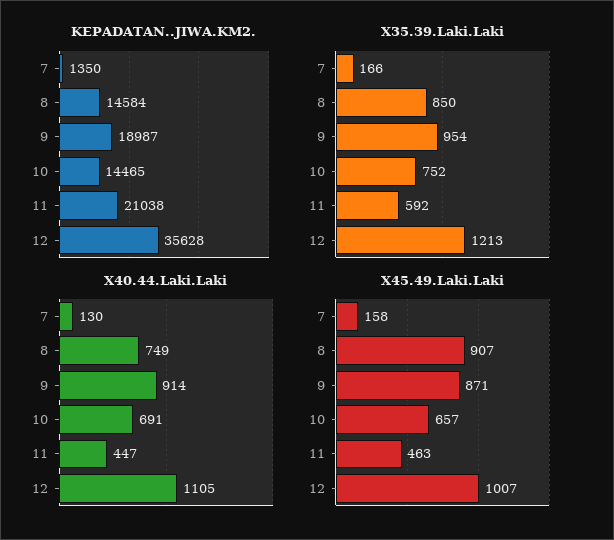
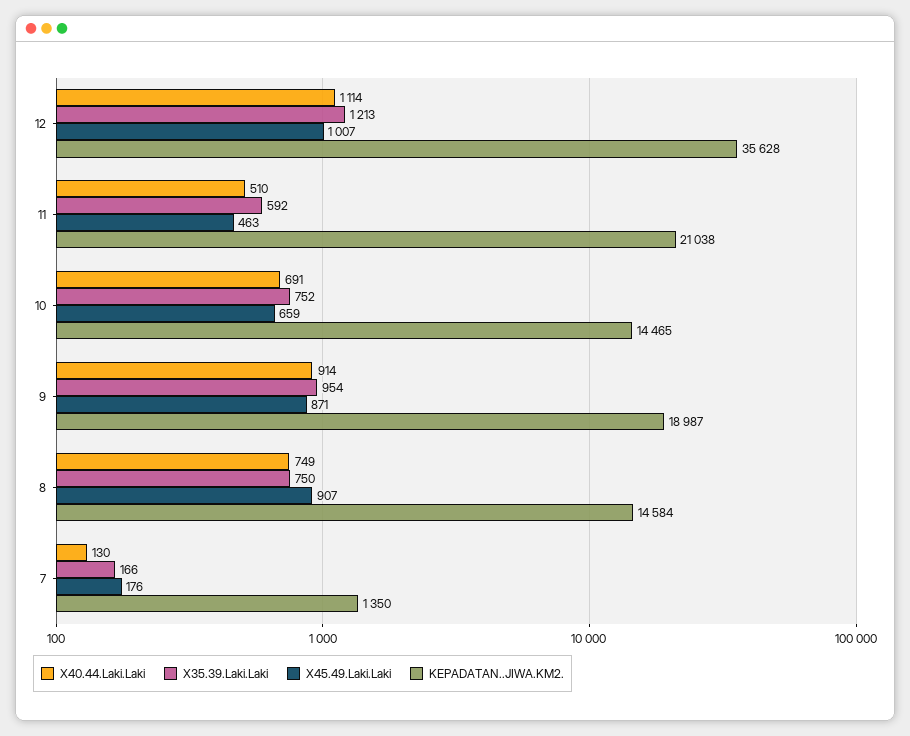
  {
    "KEPADATAN..JIWA.KM2.": {
      "7": 1350,
      "8": 14584,
      "9": 18987,
      "10": 14465,
      "11": 21038,
      "12": 35628
    },
    "X35.39.Laki.Laki": {
      "7": 166,
-     "8": 850,
+     "8": 750,
      "9": 954,
      "10": 752,
      "11": 592,
      "12": 1213
    },
    "X40.44.Laki.Laki": {
      "7": 130,
      "8": 749,
      "9": 914,
      "10": 691,
-     "11": 447,
+     "11": 510,
-     "12": 1105
+     "12": 1114
    },
    "X45.49.Laki.Laki": {
-     "7": 158,
+     "7": 176,
      "8": 907,
      "9": 871,
-     "10": 657,
+     "10": 659,
      "11": 463,
      "12": 1007
    }
  }

